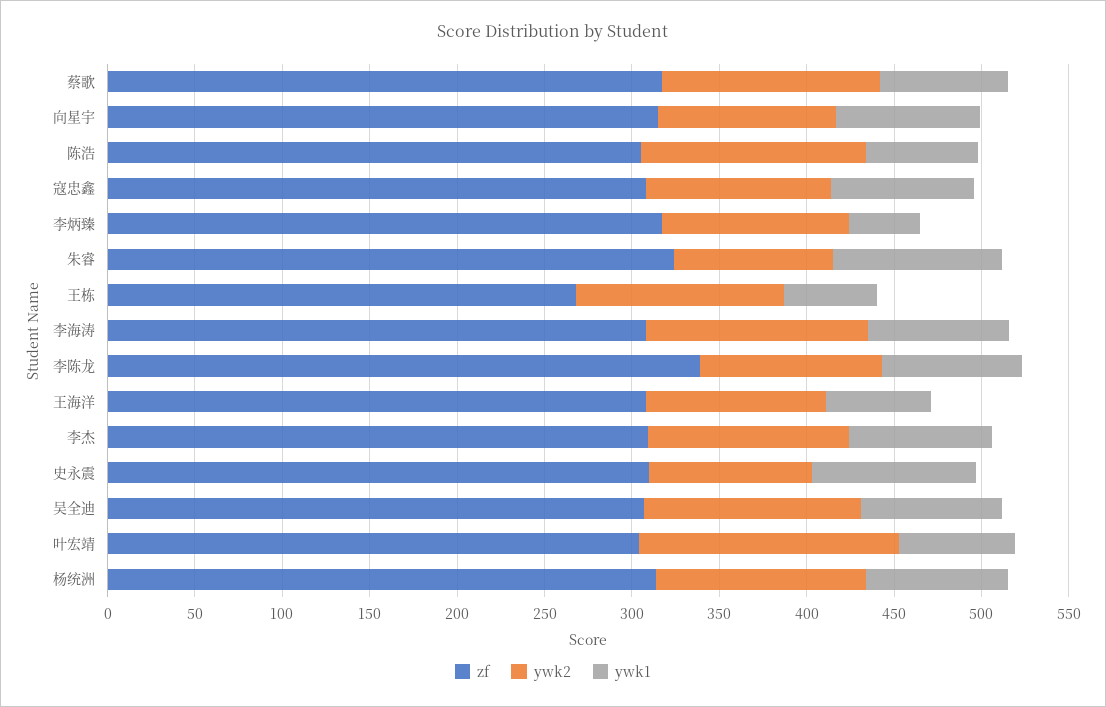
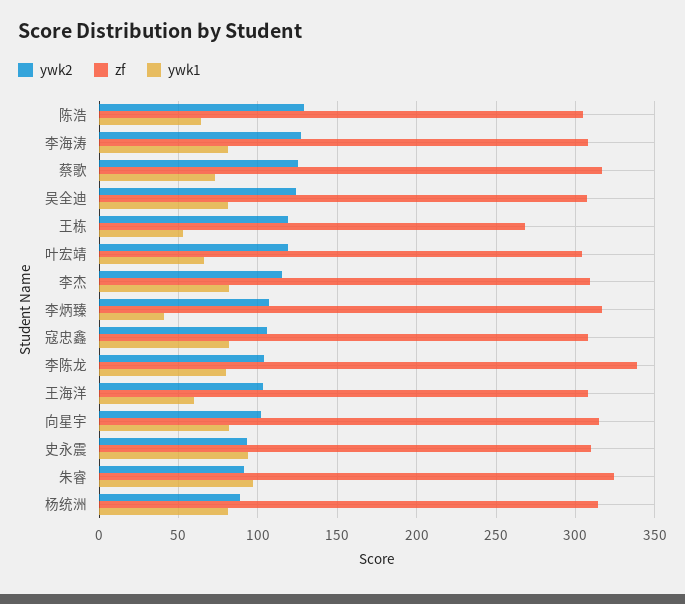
  {
    "zf": {
      "蔡歌": 315,
      "向星宇": 315,
      "陈浩": 305,
      "寇忠鑫": 310,
      "李炳臻": 315,
      "朱睿": 325,
      "王栋": 270,
      "李海涛": 310,
      "李陈龙": 340,
      "王海洋": 310,
      "李杰": 310,
      "史永震": 310,
      "吴全迪": 305,
      "叶宏靖": 305,
      "杨统洲": 315
    },
    "ywk2": {
      "蔡歌": 125,
      "向星宇": 100,
      "陈浩": 130,
      "寇忠鑫": 105,
      "李炳臻": 105,
      "朱睿": 90,
      "王栋": 120,
      "李海涛": 125,
      "李陈龙": 105,
      "王海洋": 105,
      "李杰": 115,
      "史永震": 95,
      "吴全迪": 125,
-     "叶宏靖": 150,
+     "叶宏靖": 120,
-     "杨统洲": 120
+     "杨统洲": 90
    },
    "ywk1": {
      "蔡歌": 75,
      "向星宇": 80,
      "陈浩": 65,
      "寇忠鑫": 80,
      "李炳臻": 40,
      "朱睿": 95,
      "王栋": 55,
      "李海涛": 80,
      "李陈龙": 80,
      "王海洋": 60,
      "李杰": 80,
      "史永震": 95,
      "吴全迪": 80,
      "叶宏靖": 65,
      "杨统洲": 80
    }
  }

